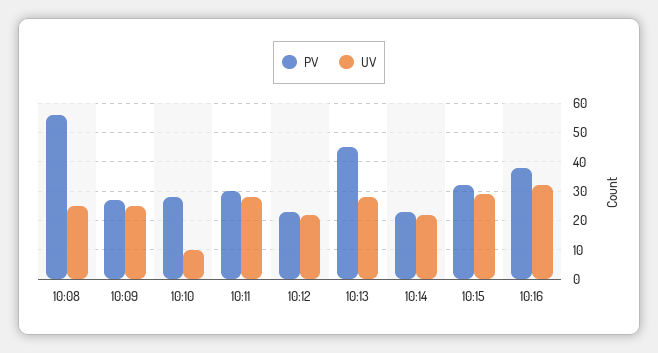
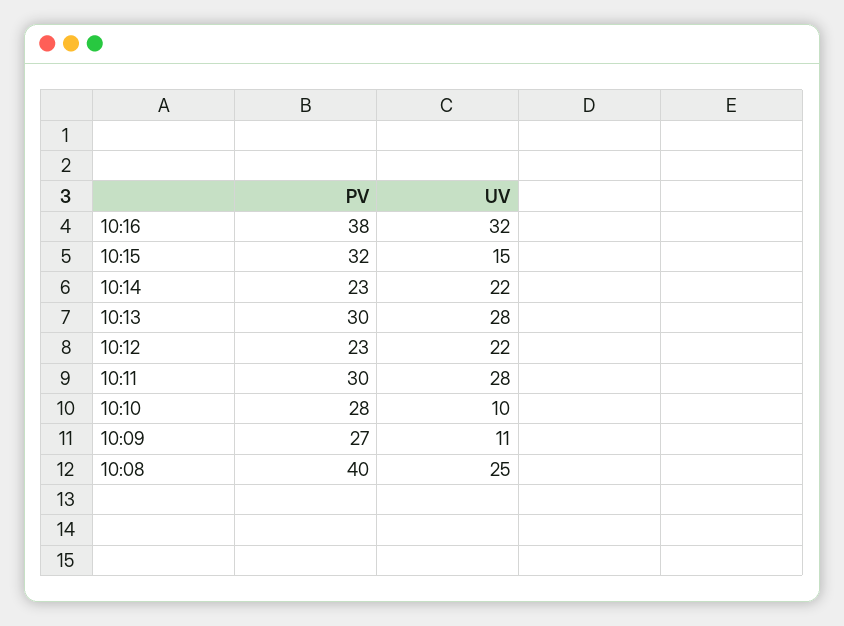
  {
    "PV": {
-     "10:08": 55,
+     "10:08": 40,
      "10:09": 27,
      "10:10": 28,
      "10:11": 30,
      "10:12": 23,
-     "10:13": 45,
+     "10:13": 30,
      "10:14": 23,
      "10:15": 32,
      "10:16": 38
    },
    "UV": {
      "10:08": 25,
-     "10:09": 25,
+     "10:09": 11,
      "10:10": 10,
      "10:11": 28,
      "10:12": 22,
      "10:13": 28,
      "10:14": 22,
-     "10:15": 30,
+     "10:15": 15,
      "10:16": 32
    }
  }

